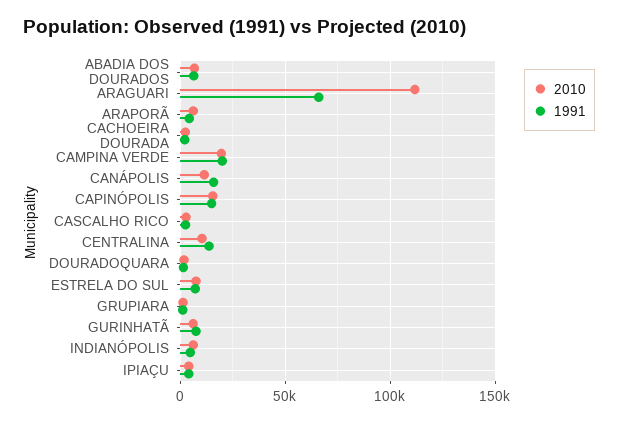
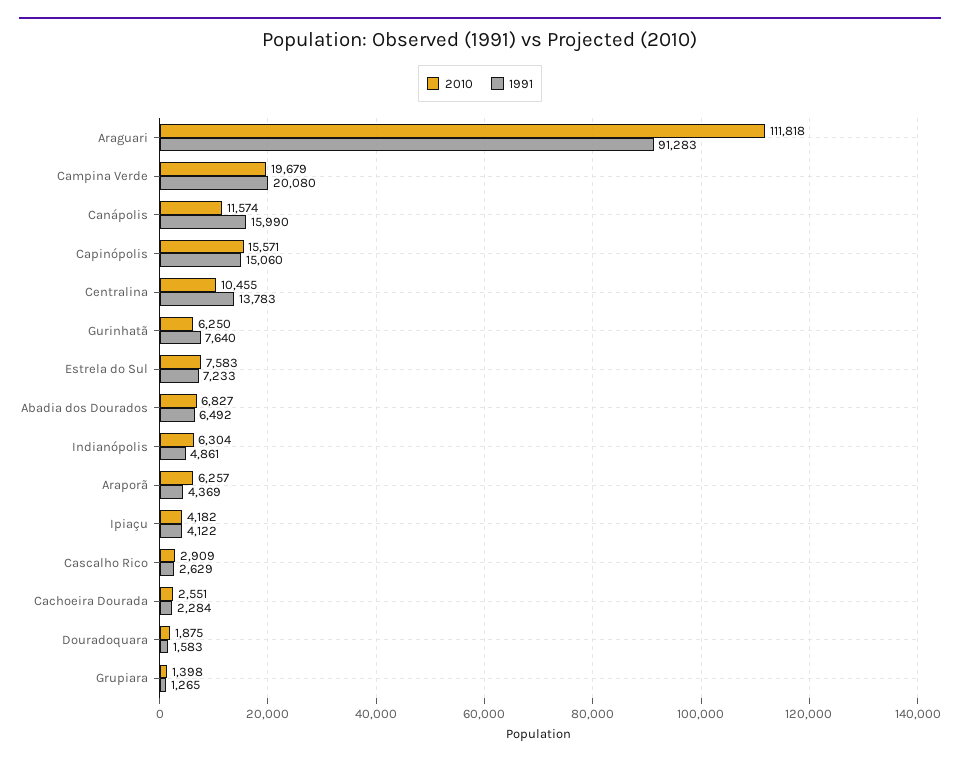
  {
    "2010": {
      "ABADIA DOS DOURADOS": 6827,
      "ARAGUARI": 111818,
      "ARAPORÃ": 6257,
      "CACHOEIRA DOURADA": 2551,
      "CAMPINA VERDE": 19679,
      "CANÁPOLIS": 11574,
      "CAPINÓPOLIS": 15571,
      "CASCALHO RICO": 2909,
      "CENTRALINA": 10455,
      "DOURADOQUARA": 1875,
      "ESTRELA DO SUL": 7583,
      "GRUPIARA": 1398,
      "GURINHATÃ": 6250,
      "INDIANÓPOLIS": 6304,
      "IPIAÇU": 4182
    },
    "1991": {
      "ABADIA DOS DOURADOS": 6492,
-     "ARAGUARI": 65000,
+     "ARAGUARI": 91283,
      "ARAPORÃ": 4369,
      "CACHOEIRA DOURADA": 2284,
      "CAMPINA VERDE": 20080,
      "CANÁPOLIS": 15990,
      "CAPINÓPOLIS": 15060,
      "CASCALHO RICO": 2629,
      "CENTRALINA": 13783,
      "DOURADOQUARA": 1583,
      "ESTRELA DO SUL": 7233,
      "GRUPIARA": 1265,
      "GURINHATÃ": 7640,
      "INDIANÓPOLIS": 4861,
      "IPIAÇU": 4122
    }
  }

